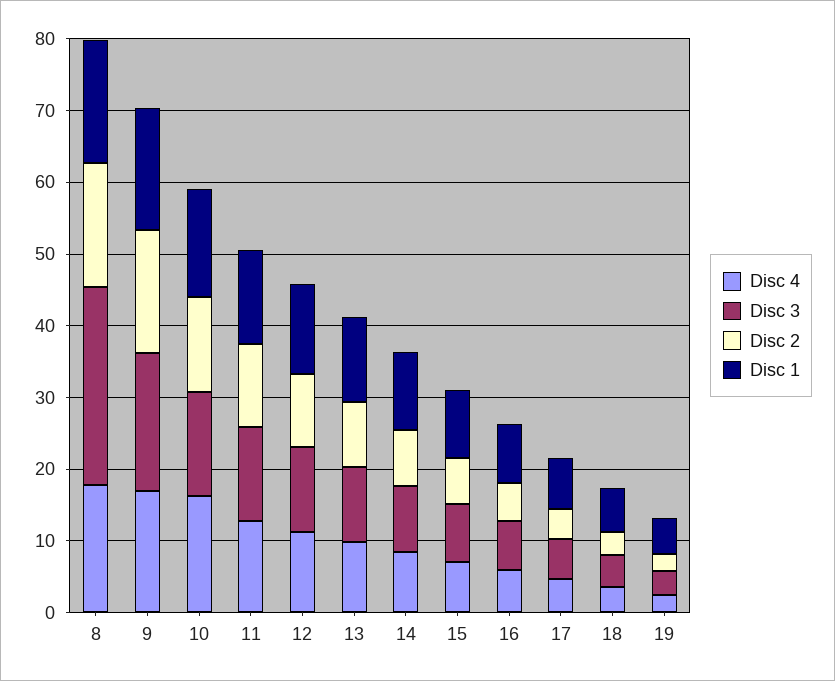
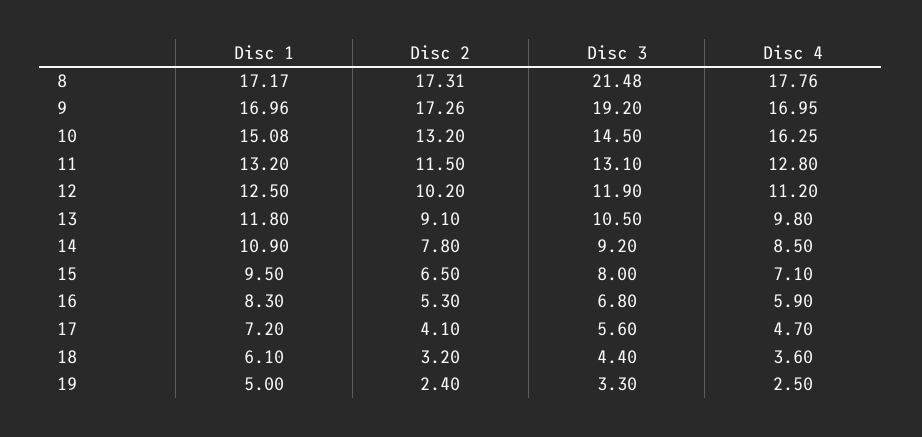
  {
    "Disc 4": {
      "8": 17.76,
      "9": 16.95,
      "10": 16.25,
      "11": 12.8,
      "12": 11.2,
      "13": 9.8,
      "14": 8.5,
      "15": 7.1,
      "16": 5.9,
      "17": 4.7,
      "18": 3.6,
      "19": 2.5
    },
    "Disc 3": {
-     "8": 28,
+     "8": 21.48,
      "9": 19.2,
      "10": 14.5,
      "11": 13.1,
      "12": 11.9,
      "13": 10.5,
      "14": 9.2,
      "15": 8,
      "16": 6.8,
      "17": 5.6,
      "18": 4.4,
      "19": 3.3
    },
    "Disc 2": {
      "8": 17.31,
      "9": 17.26,
      "10": 13.2,
      "11": 11.5,
      "12": 10.2,
      "13": 9.1,
      "14": 7.8,
      "15": 6.5,
      "16": 5.3,
      "17": 4.1,
      "18": 3.2,
      "19": 2.4
    },
    "Disc 1": {
      "8": 17.17,
      "9": 16.96,
      "10": 15.08,
      "11": 13.2,
      "12": 12.5,
      "13": 11.8,
      "14": 10.9,
      "15": 9.5,
      "16": 8.3,
      "17": 7.2,
      "18": 6.1,
      "19": 5
    }
  }

